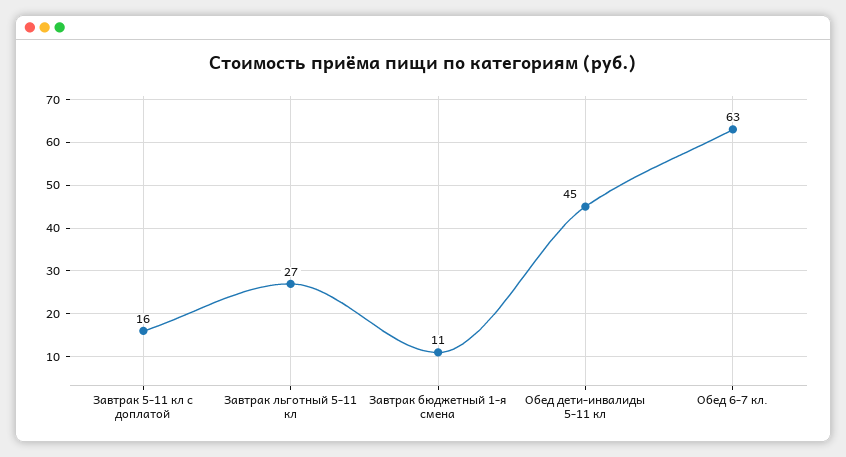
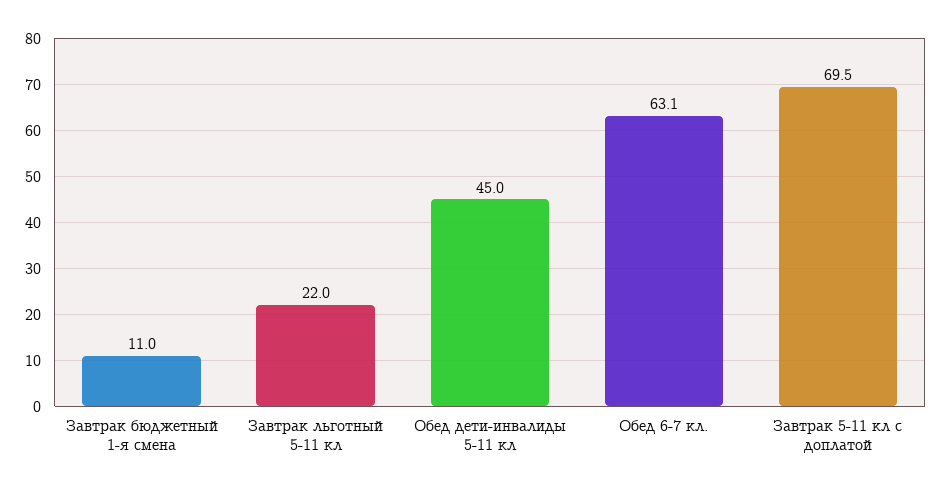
  {
-   "Завтрак 5-11 кл с доплатой": 16,
+   "Завтрак 5-11 кл с доплатой": 69.5,
-   "Завтрак льготный 5-11 кл": 27,
+   "Завтрак льготный 5-11 кл": 22,
    "Завтрак бюджетный 1-я смена": 11,
    "Обед дети-инвалиды 5-11 кл": 45,
    "Обед 6-7 кл.": 63.1
  }

